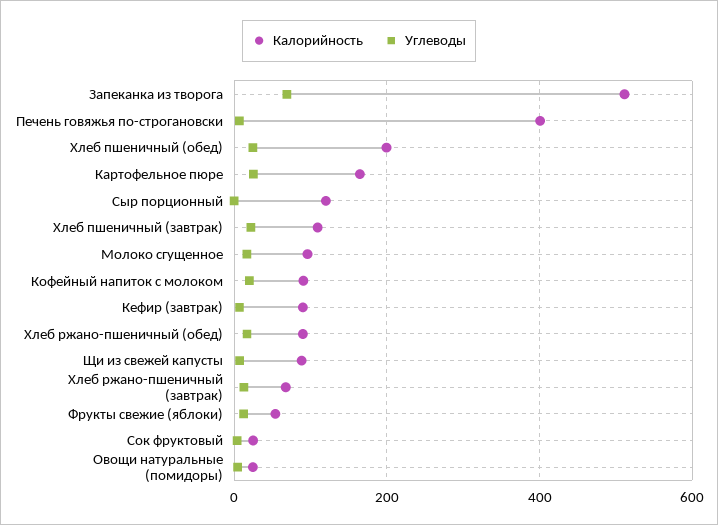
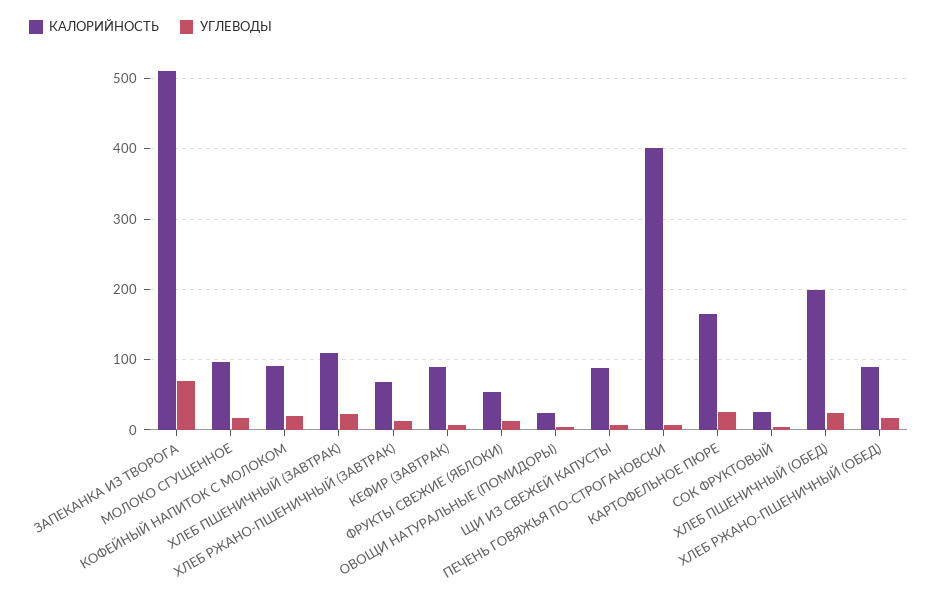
  {
    "Калорийность": {
      "Запеканка из творога": 510,
      "Печень говяжья по-строгановски": 400,
      "Хлеб пшеничный (обед)": 200,
      "Картофельное пюре": 160,
-     "Сыр порционный": 120,
      "Хлеб пшеничный (завтрак)": 110,
      "Молоко сгущенное": 100,
      "Кофейный напиток с молоком": 90,
      "Кефир (завтрак)": 90,
      "Хлеб ржано-пшеничный (обед)": 90,
      "Щи из свежей капусты": 90,
      "Хлеб ржано-пшеничный (завтрак)": 70,
      "Фрукты свежие (яблоки)": 50,
      "Сок фруктовый": 20,
      "Овощи натуральные (помидоры)": 20
    },
    "Углеводы": {
      "Запеканка из творога": 70,
      "Печень говяжья по-строгановски": 10,
      "Хлеб пшеничный (обед)": 20,
      "Картофельное пюре": 30,
-     "Сыр порционный": 0,
      "Хлеб пшеничный (завтрак)": 20,
      "Молоко сгущенное": 20,
      "Кофейный напиток с молоком": 20,
      "Кефир (завтрак)": 10,
      "Хлеб ржано-пшеничный (обед)": 20,
      "Щи из свежей капусты": 10,
      "Хлеб ржано-пшеничный (завтрак)": 10,
      "Фрукты свежие (яблоки)": 10,
      "Сок фруктовый": 0,
      "Овощи натуральные (помидоры)": 0
    }
  }

